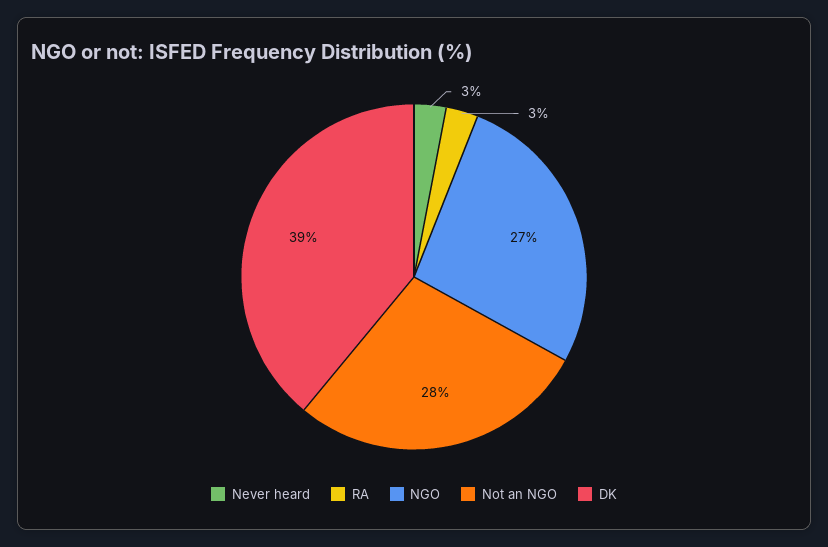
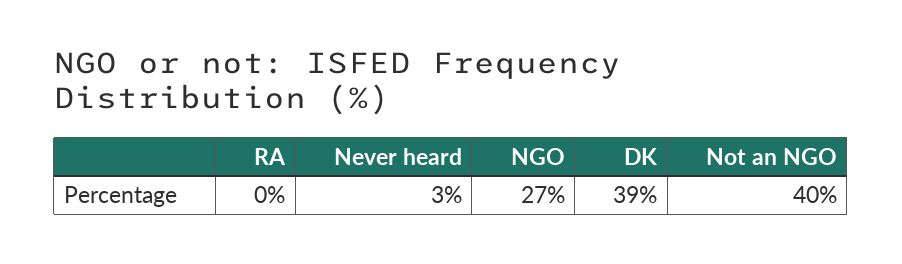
  {
    "Never heard": 3,
-   "RA": 3,
+   "RA": 0,
    "NGO": 27,
-   "Not an NGO": 28,
+   "Not an NGO": 40,
    "DK": 39
  }

